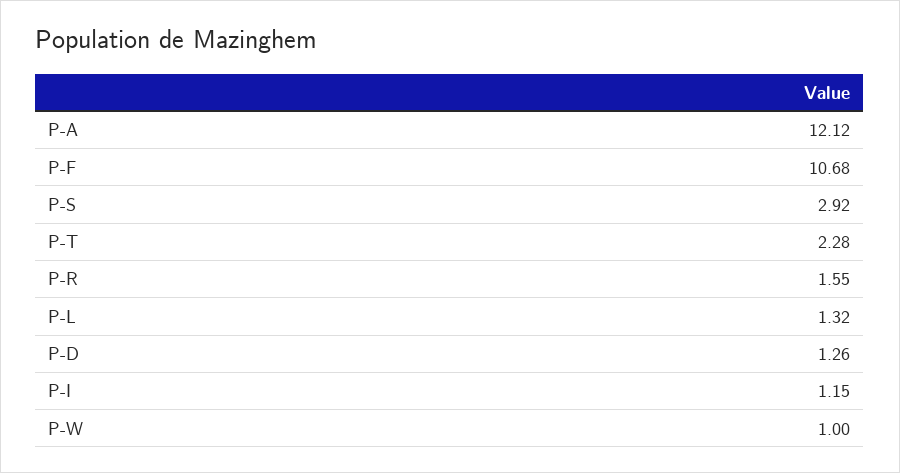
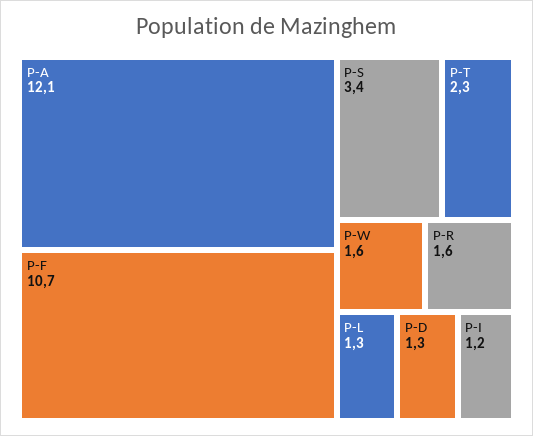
  {
    "P-A": 12.12,
    "P-F": 10.68,
-   "P-S": 2.92,
+   "P-S": 3.4,
    "P-T": 2.28,
    "P-R": 1.55,
    "P-L": 1.32,
    "P-D": 1.26,
    "P-I": 1.15,
-   "P-W": 1
+   "P-W": 1.6
  }

